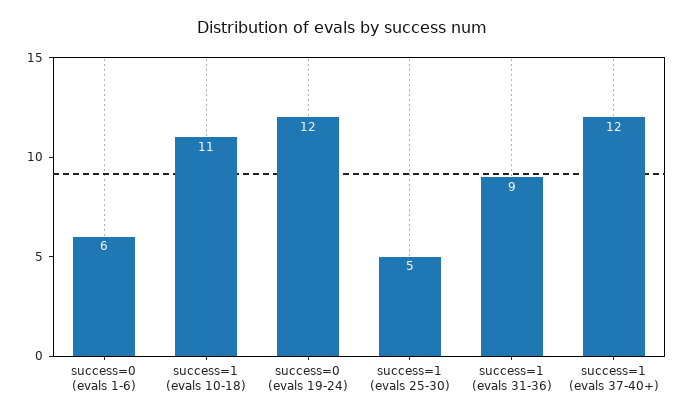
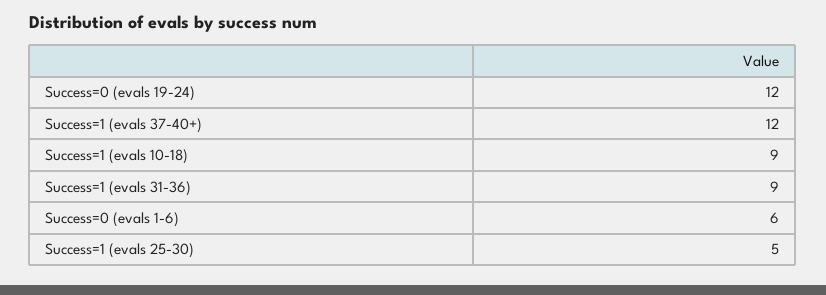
  {
    "success=0 (evals 1-6)": 6,
-   "success=1 (evals 10-18)": 11,
+   "success=1 (evals 10-18)": 9,
    "success=0 (evals 19-24)": 12,
    "success=1 (evals 25-30)": 5,
    "success=1 (evals 31-36)": 9,
    "success=1 (evals 37-40+)": 12
  }

